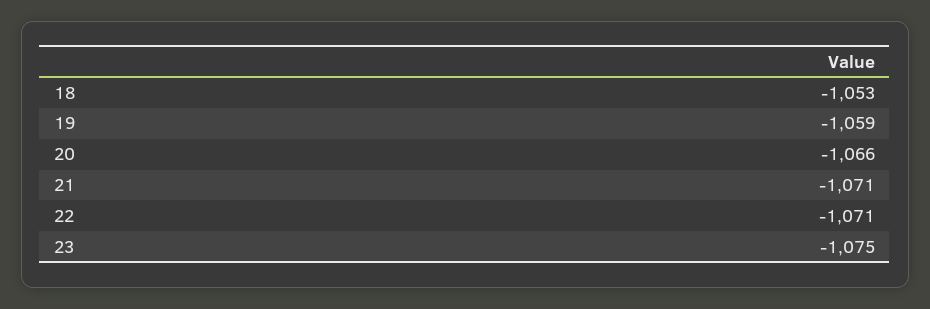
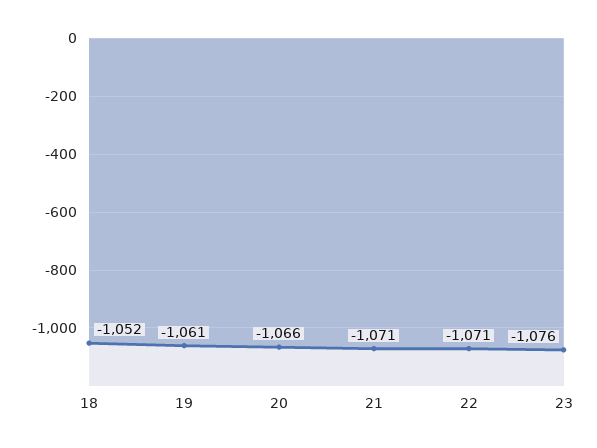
  {
-   "18": -1053,
+   "18": -1052,
-   "19": -1059,
+   "19": -1061,
    "20": -1066,
    "21": -1071,
    "22": -1071,
-   "23": -1075
+   "23": -1076
  }

